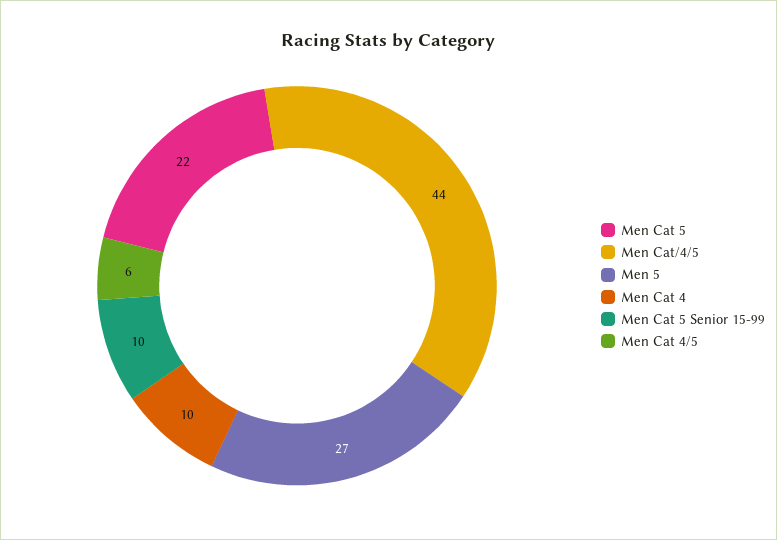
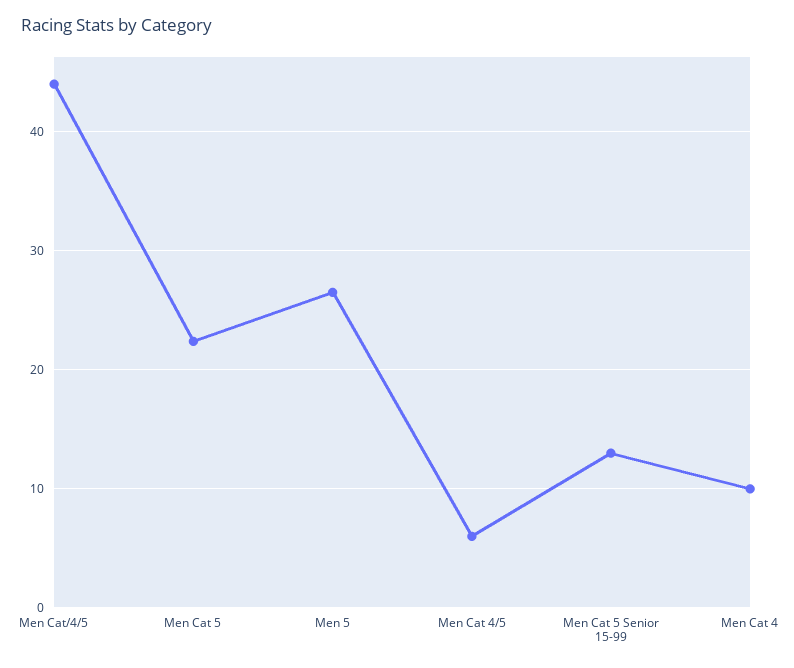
  {
    "Men Cat 5": 22,
    "Men Cat/4/5": 44,
    "Men 5": 27,
    "Men Cat 4": 10,
-   "Men Cat 5 Senior 15-99": 10,
+   "Men Cat 5 Senior 15-99": 13,
    "Men Cat 4/5": 6
  }

